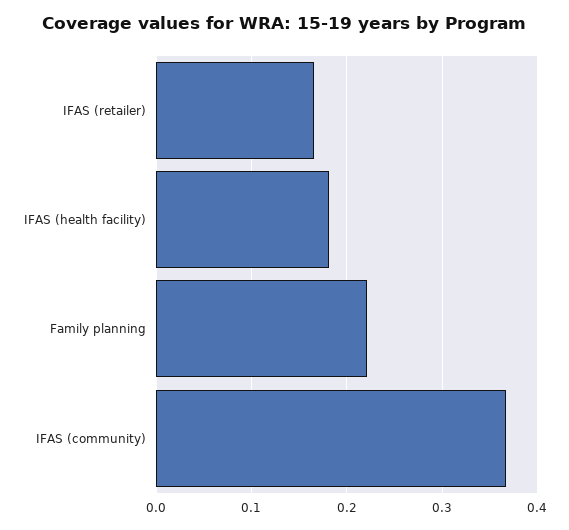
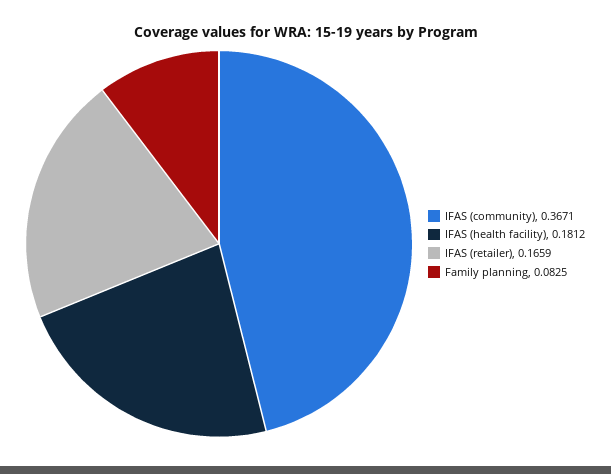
  {
    "IFAS (retailer)": 0.1659,
    "IFAS (health facility)": 0.1812,
-   "Family planning": 0.22,
+   "Family planning": 0.0825,
    "IFAS (community)": 0.3671
  }

